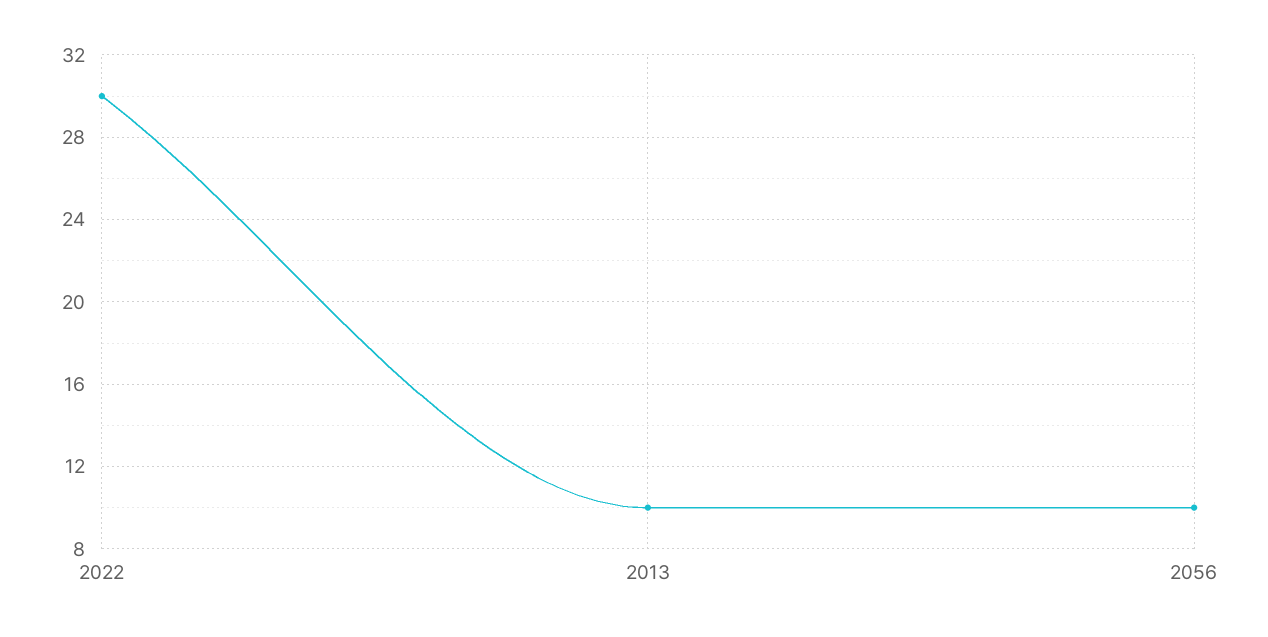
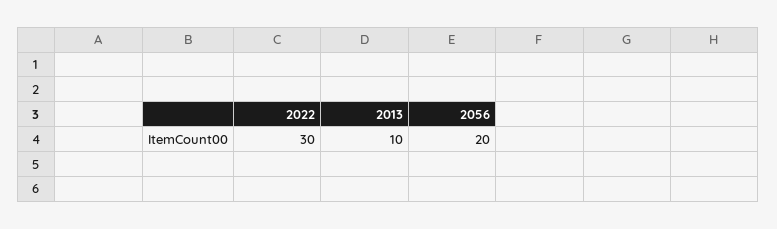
  {
    "2022": 30,
    "2013": 10,
-   "2056": 10
+   "2056": 20
  }

